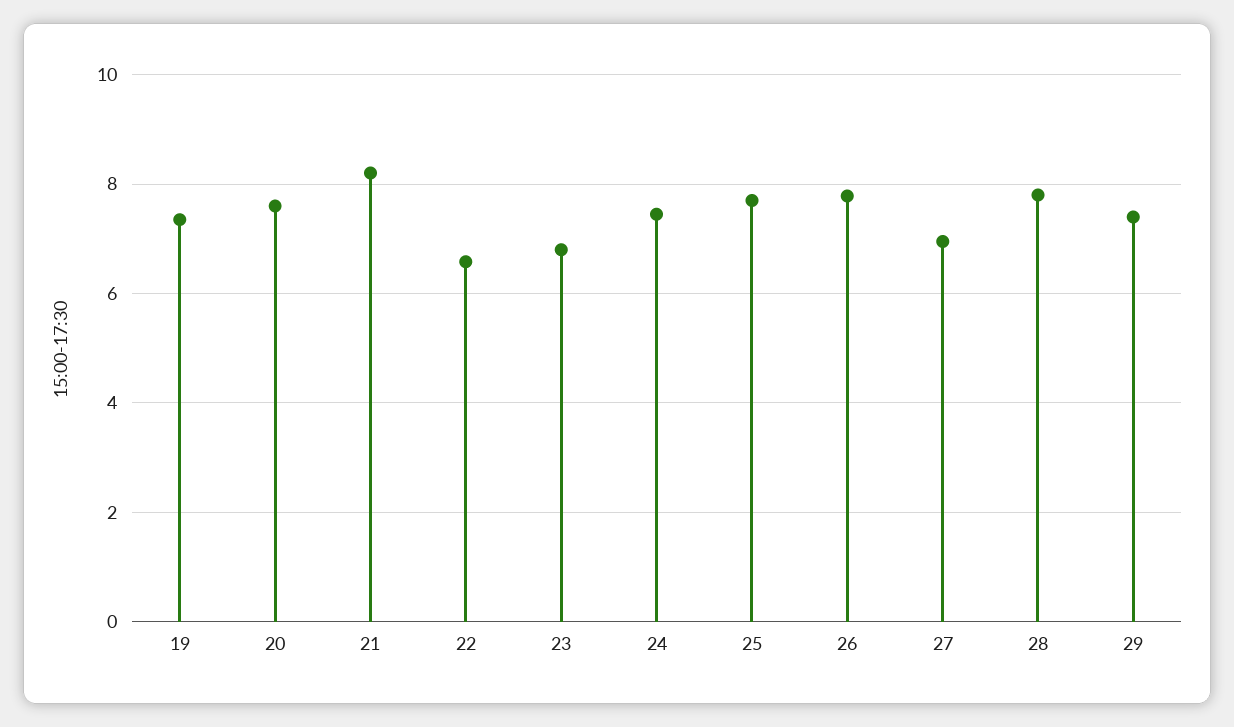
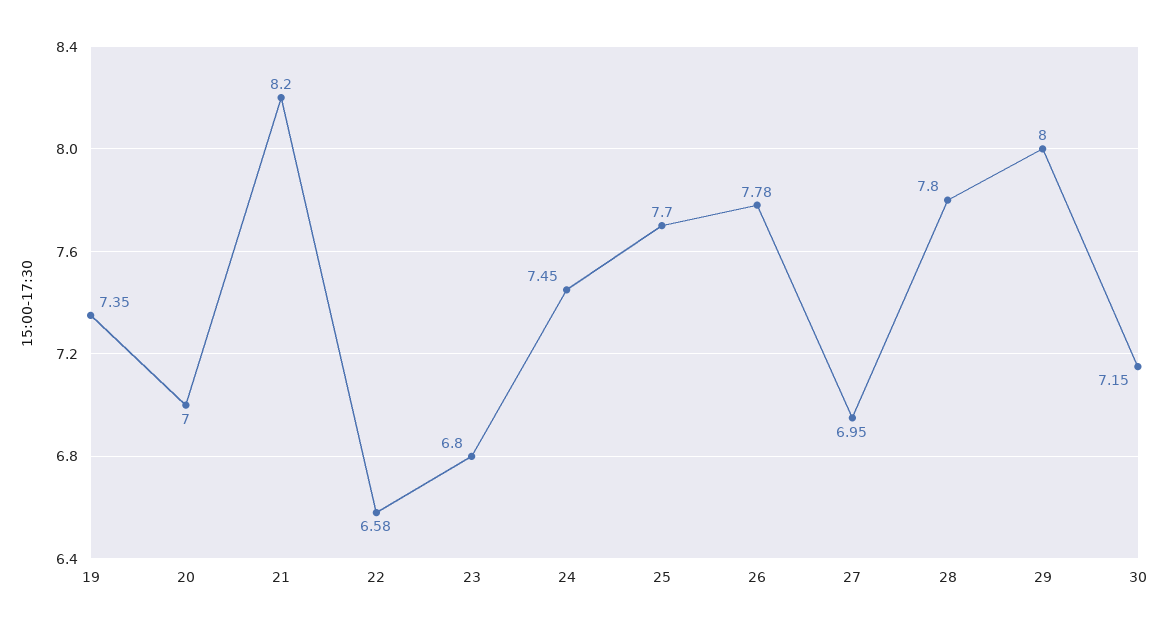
  {
    "19": 7.35,
-   "20": 7.6,
+   "20": 7,
    "21": 8.2,
    "22": 6.58,
    "23": 6.8,
    "24": 7.45,
    "25": 7.7,
    "26": 7.78,
    "27": 6.95,
    "28": 7.8,
-   "29": 7.4
+   "29": 8,
+   "30": 7.15
  }

